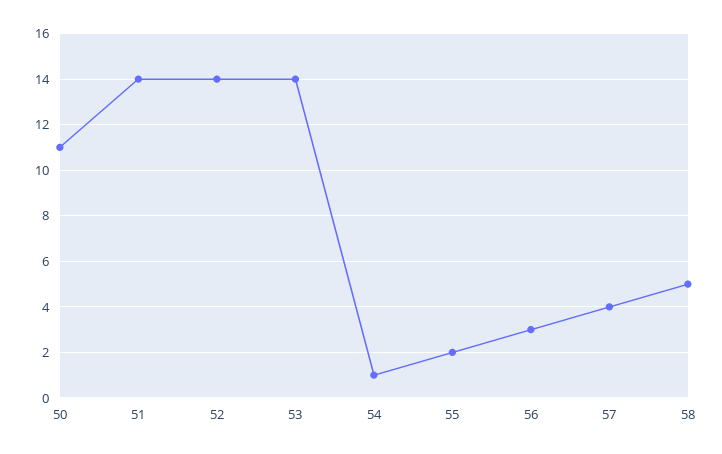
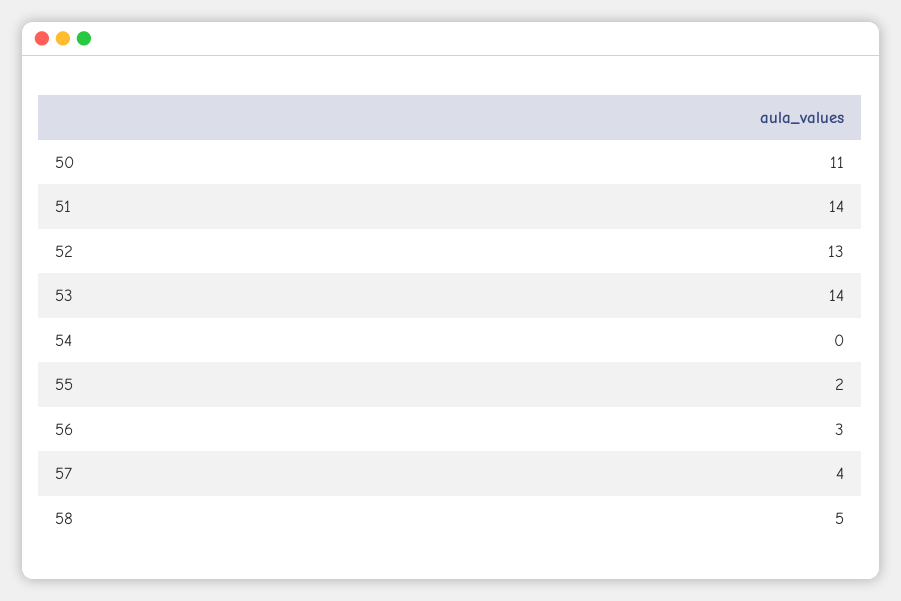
  {
    "50": 11,
    "51": 14,
-   "52": 14,
+   "52": 13,
    "53": 14,
-   "54": 1,
+   "54": 0,
    "55": 2,
    "56": 3,
    "57": 4,
    "58": 5
  }

